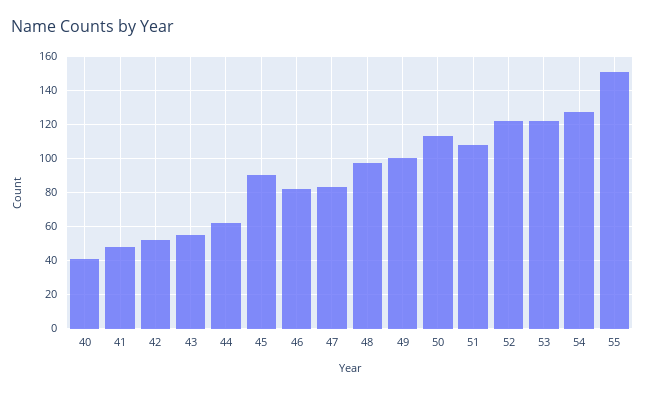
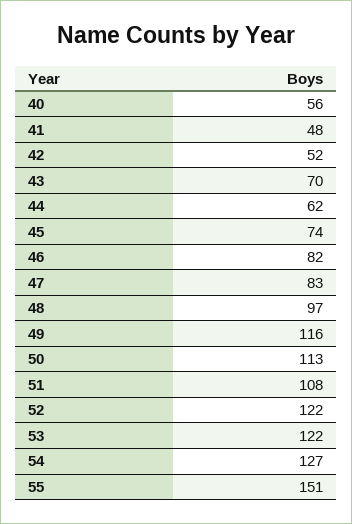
  {
-   "40": 40,
+   "40": 56,
    "41": 48,
    "42": 52,
-   "43": 55,
+   "43": 70,
    "44": 62,
-   "45": 90,
+   "45": 74,
    "46": 82,
    "47": 83,
    "48": 97,
-   "49": 100,
+   "49": 116,
    "50": 113,
    "51": 108,
    "52": 122,
    "53": 122,
    "54": 127,
    "55": 151
  }

